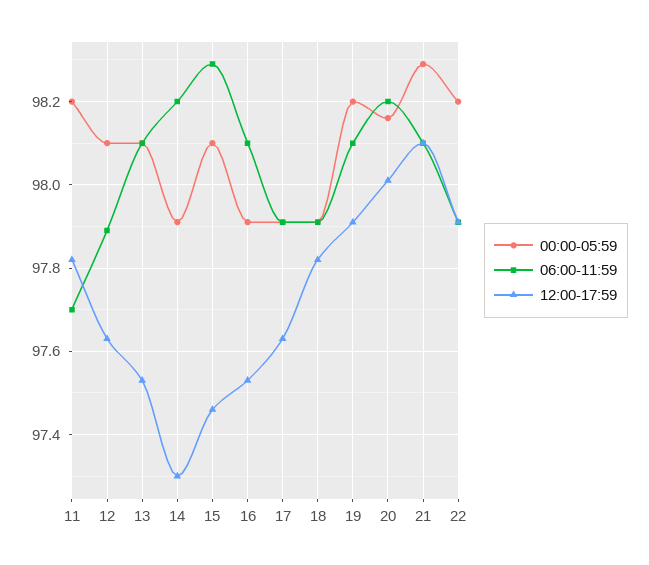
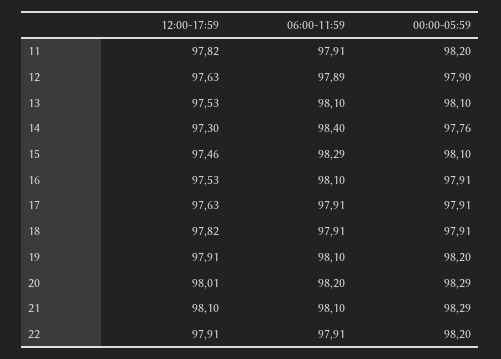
  {
    "00:00-05:59": {
      "11": 98.2,
-     "12": 98.1,
+     "12": 97.9,
      "13": 98.1,
-     "14": 97.9,
+     "14": 97.76,
      "15": 98.1,
      "16": 97.91,
      "17": 97.91,
      "18": 97.91,
      "19": 98.2,
-     "20": 98.15,
+     "20": 98.29,
      "21": 98.29,
      "22": 98.2
    },
    "06:00-11:59": {
-     "11": 97.7,
+     "11": 97.91,
      "12": 97.89,
      "13": 98.1,
-     "14": 98.2,
+     "14": 98.4,
      "15": 98.29,
      "16": 98.1,
      "17": 97.91,
      "18": 97.91,
      "19": 98.1,
      "20": 98.2,
      "21": 98.1,
      "22": 97.91
    },
    "12:00-17:59": {
      "11": 97.82,
      "12": 97.63,
      "13": 97.53,
      "14": 97.3,
      "15": 97.46,
      "16": 97.53,
      "17": 97.63,
      "18": 97.82,
      "19": 97.91,
      "20": 98.01,
      "21": 98.1,
      "22": 97.91
    }
  }

